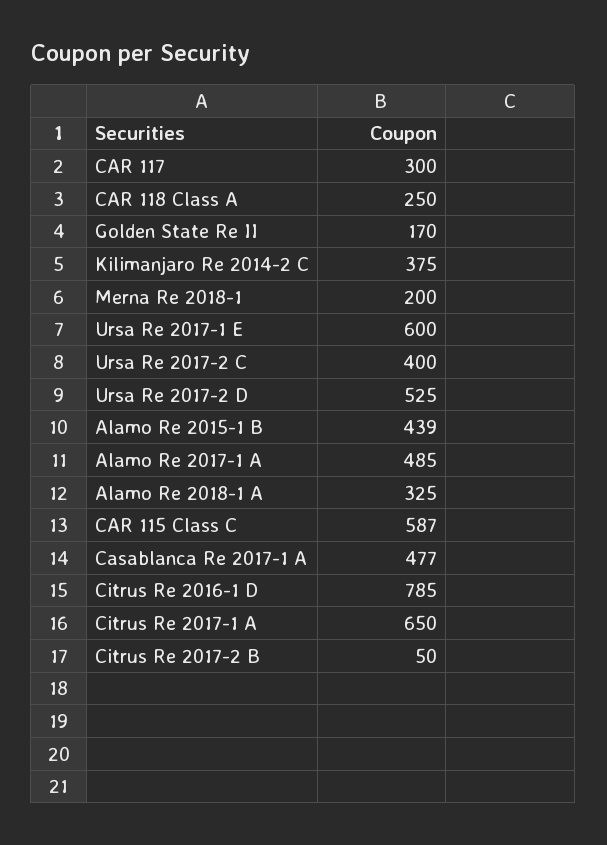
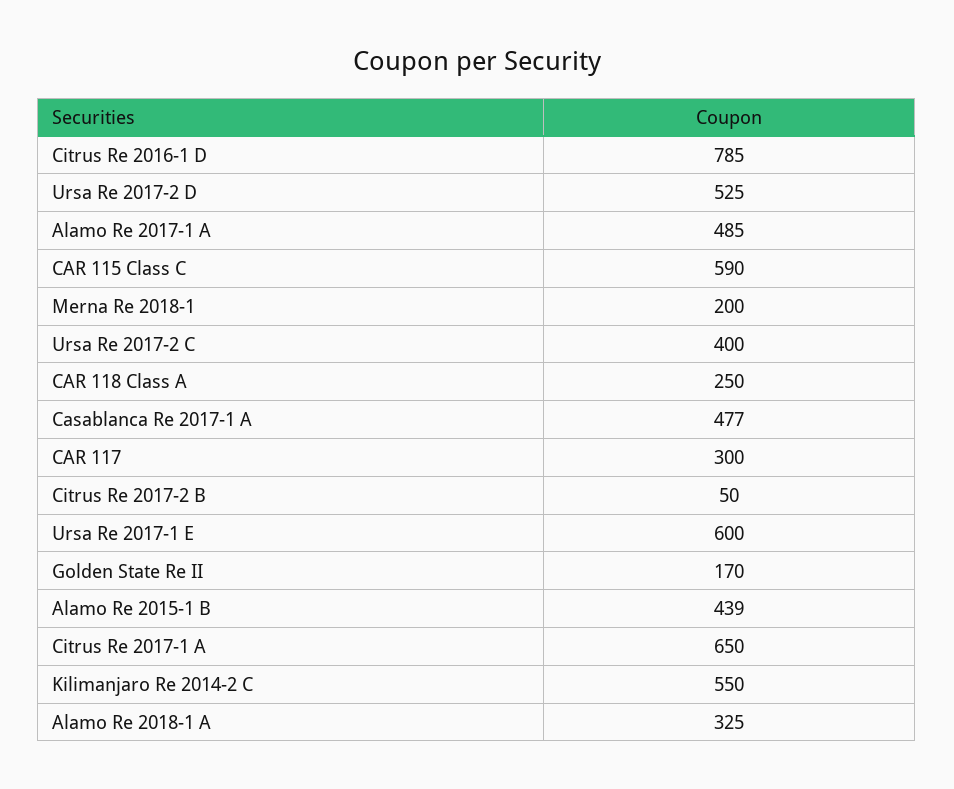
  {
    "CAR 117": 300,
    "CAR 118 Class A": 250,
    "Golden State Re II": 170,
-   "Kilimanjaro Re 2014-2 C": 375,
+   "Kilimanjaro Re 2014-2 C": 550,
    "Merna Re 2018-1": 200,
    "Ursa Re 2017-1 E": 600,
    "Ursa Re 2017-2 C": 400,
    "Ursa Re 2017-2 D": 525,
    "Alamo Re 2015-1 B": 439,
    "Alamo Re 2017-1 A": 485,
    "Alamo Re 2018-1 A": 325,
-   "CAR 115 Class C": 587,
+   "CAR 115 Class C": 590,
    "Casablanca Re 2017-1 A": 477,
    "Citrus Re 2016-1 D": 785,
    "Citrus Re 2017-1 A": 650,
    "Citrus Re 2017-2 B": 50
  }

